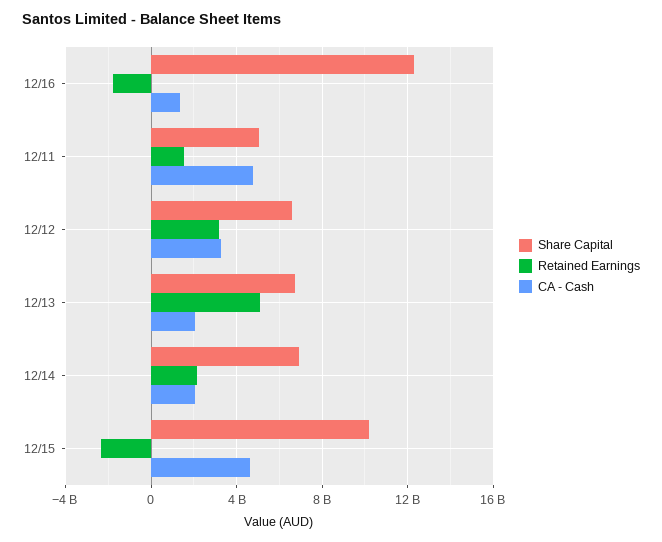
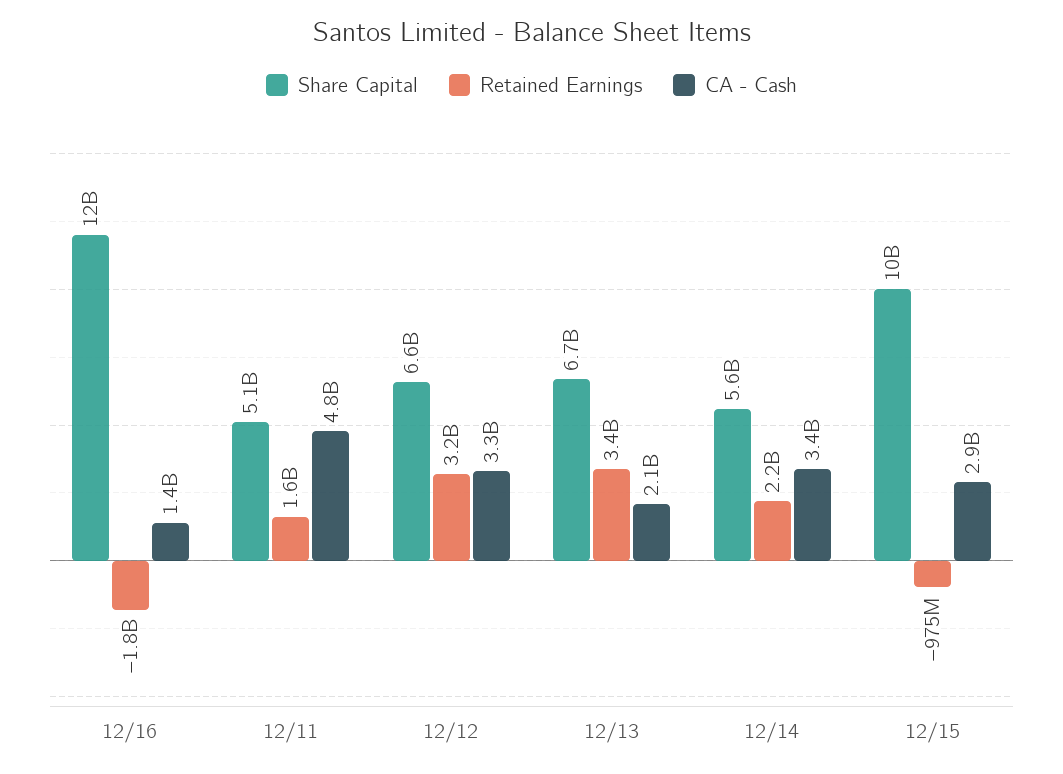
  {
    "Share Capital": {
      "12/16": 12000000000,
      "12/11": 5100000000,
      "12/12": 6600000000,
      "12/13": 6700000000,
-     "12/14": 7000000000,
+     "12/14": 5600000000,
      "12/15": 10000000000
    },
    "Retained Earnings": {
      "12/16": -1800000000,
      "12/11": 1600000000,
      "12/12": 3200000000,
-     "12/13": 5000000000,
+     "12/13": 3400000000,
      "12/14": 2200000000,
-     "12/15": -2500000000
+     "12/15": -975000000
    },
    "CA - Cash": {
      "12/16": 1400000000,
      "12/11": 4800000000,
      "12/12": 3300000000,
      "12/13": 2100000000,
-     "12/14": 2000000000,
+     "12/14": 3400000000,
-     "12/15": 4500000000
+     "12/15": 2900000000
    }
  }

